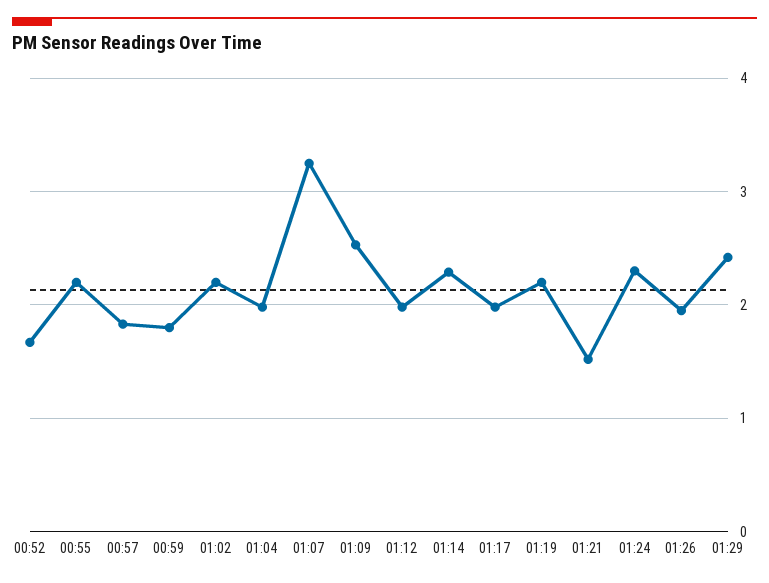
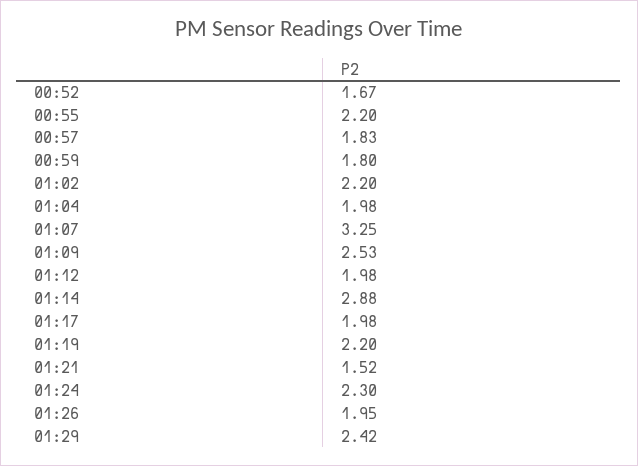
  {
    "00:52": 1.67,
    "00:55": 2.2,
    "00:57": 1.83,
    "00:59": 1.8,
    "01:02": 2.2,
    "01:04": 1.98,
    "01:07": 3.25,
    "01:09": 2.53,
    "01:12": 1.98,
-   "01:14": 2.3,
+   "01:14": 2.88,
    "01:17": 1.98,
    "01:19": 2.2,
    "01:21": 1.52,
    "01:24": 2.3,
    "01:26": 1.95,
    "01:29": 2.42
  }

